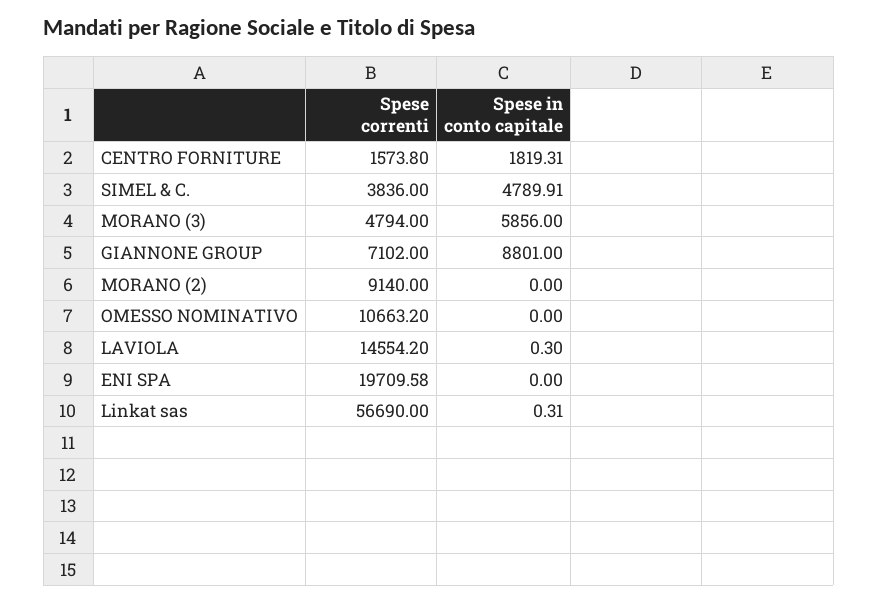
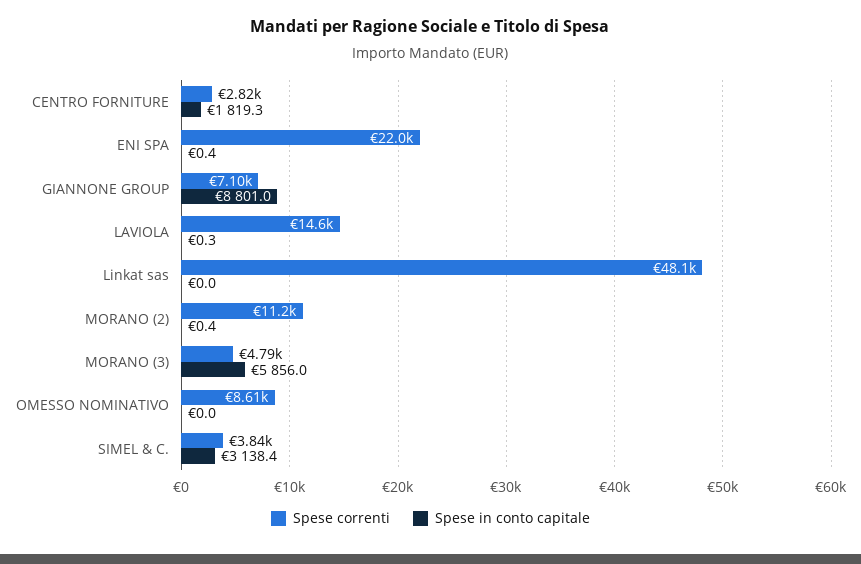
  {
    "Spese correnti": {
-     "CENTRO FORNITURE": 1573.8,
+     "CENTRO FORNITURE": 2820,
      "SIMEL & C.": 3836,
      "MORANO (3)": 4794,
      "GIANNONE GROUP": 7102,
-     "MORANO (2)": 9140,
+     "MORANO (2)": 11200,
-     "OMESSO NOMINATIVO": 10663.2,
+     "OMESSO NOMINATIVO": 8610,
      "LAVIOLA": 14554.2,
-     "ENI SPA": 19709.58,
+     "ENI SPA": 22000,
-     "Linkat sas": 56690
+     "Linkat sas": 48100
    },
    "Spese in conto capitale": {
      "CENTRO FORNITURE": 1819.31,
-     "SIMEL & C.": 4789.91,
+     "SIMEL & C.": 3138.4,
      "MORANO (3)": 5856,
      "GIANNONE GROUP": 8801,
-     "MORANO (2)": 0,
+     "MORANO (2)": 0.4,
      "OMESSO NOMINATIVO": 0,
      "LAVIOLA": 0.3,
-     "ENI SPA": 0,
+     "ENI SPA": 0.4,
-     "Linkat sas": 0.31
+     "Linkat sas": 0
    }
  }

